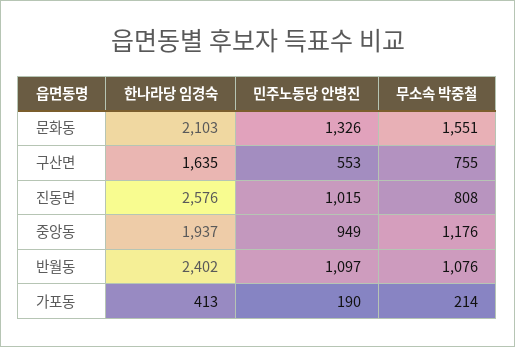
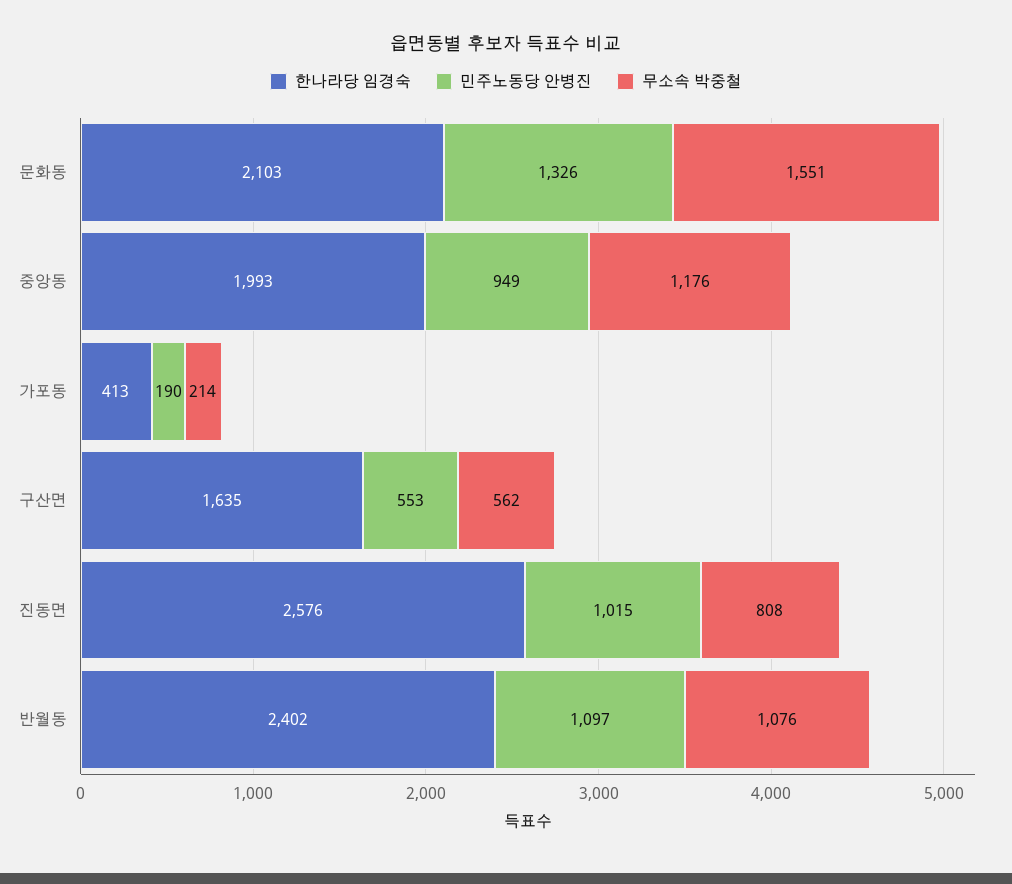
  {
    "한나라당 임경숙": {
      "문화동": 2103,
      "구산면": 1635,
      "진동면": 2576,
-     "중앙동": 1937,
+     "중앙동": 1993,
      "반월동": 2402,
      "가포동": 413
    },
    "민주노동당 안병진": {
      "문화동": 1326,
      "구산면": 553,
      "진동면": 1015,
      "중앙동": 949,
      "반월동": 1097,
      "가포동": 190
    },
    "무소속 박중철": {
      "문화동": 1551,
-     "구산면": 755,
+     "구산면": 562,
      "진동면": 808,
      "중앙동": 1176,
      "반월동": 1076,
      "가포동": 214
    }
  }

